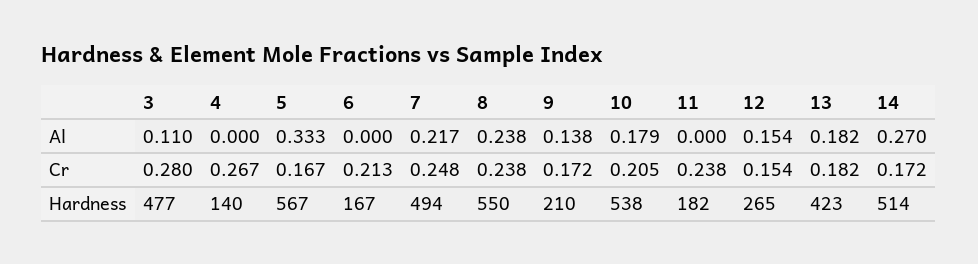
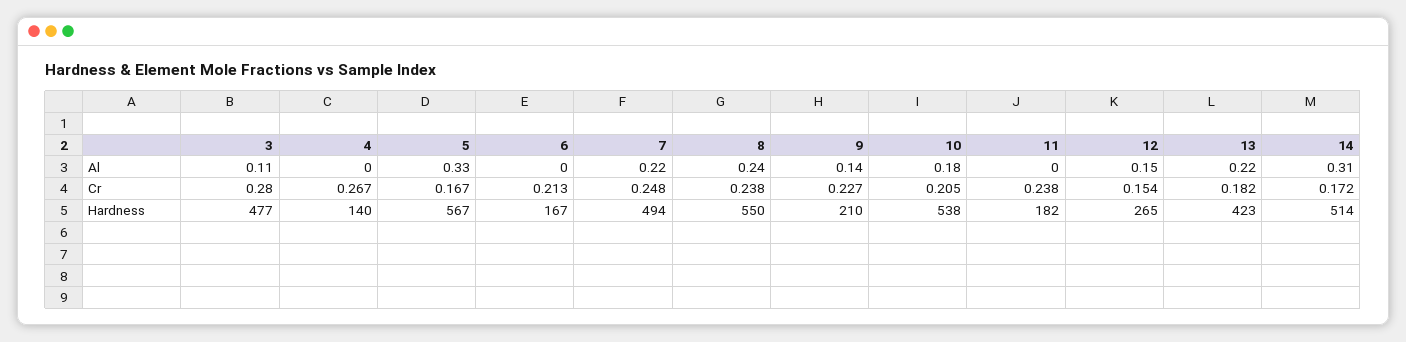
  {
    "3": {
      "Al": 0.11,
      "Cr": 0.28,
      "Hardness": 477
    },
    "4": {
      "Al": 0,
      "Cr": 0.267,
      "Hardness": 140
    },
    "5": {
      "Al": 0.333,
      "Cr": 0.167,
      "Hardness": 567
    },
    "6": {
      "Al": 0,
      "Cr": 0.213,
      "Hardness": 167
    },
    "7": {
      "Al": 0.217,
      "Cr": 0.248,
      "Hardness": 494
    },
    "8": {
      "Al": 0.238,
      "Cr": 0.238,
      "Hardness": 550
    },
    "9": {
      "Al": 0.138,
-     "Cr": 0.172,
+     "Cr": 0.227,
      "Hardness": 210
    },
    "10": {
      "Al": 0.179,
      "Cr": 0.205,
      "Hardness": 538
    },
    "11": {
      "Al": 0,
      "Cr": 0.238,
      "Hardness": 182
    },
    "12": {
      "Al": 0.154,
      "Cr": 0.154,
      "Hardness": 265
    },
    "13": {
-     "Al": 0.182,
+     "Al": 0.22,
      "Cr": 0.182,
      "Hardness": 423
    },
    "14": {
-     "Al": 0.27,
+     "Al": 0.31,
      "Cr": 0.172,
      "Hardness": 514
    }
  }

